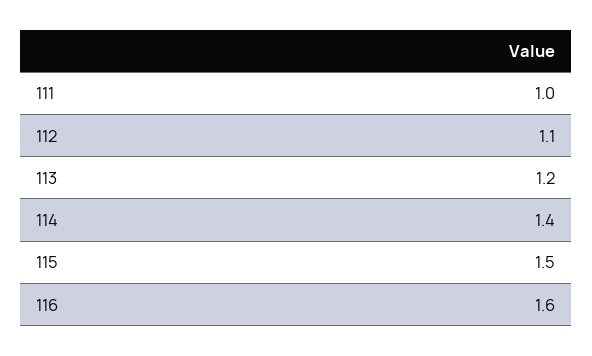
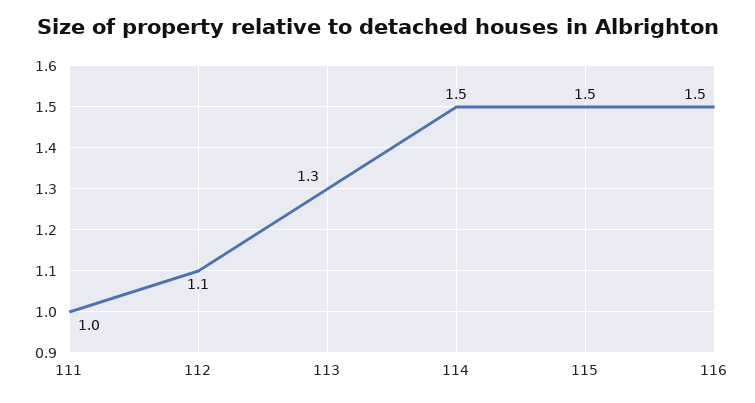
  {
    "111": 1,
    "112": 1.1,
-   "113": 1.2,
+   "113": 1.3,
-   "114": 1.4,
+   "114": 1.5,
    "115": 1.5,
-   "116": 1.6
+   "116": 1.5
  }

